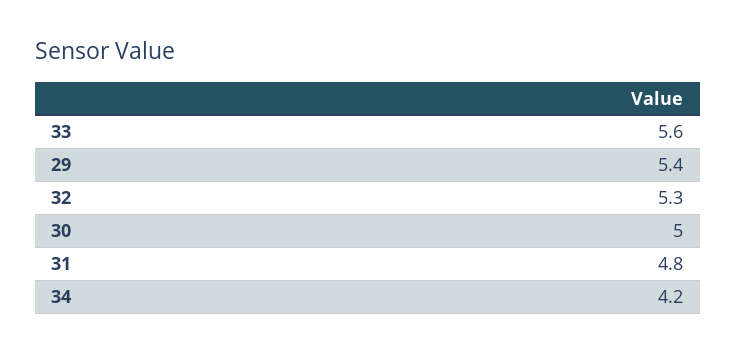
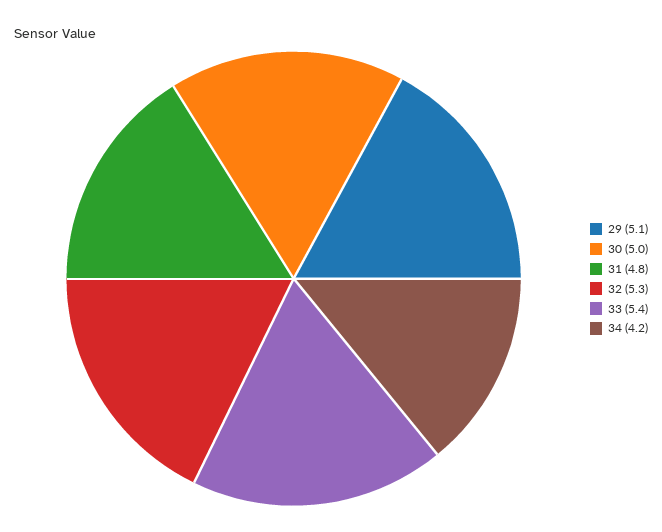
  {
-   "33": 5.6,
+   "33": 5.4,
-   "29": 5.4,
+   "29": 5.1,
    "32": 5.3,
    "30": 5,
    "31": 4.8,
    "34": 4.2
  }

